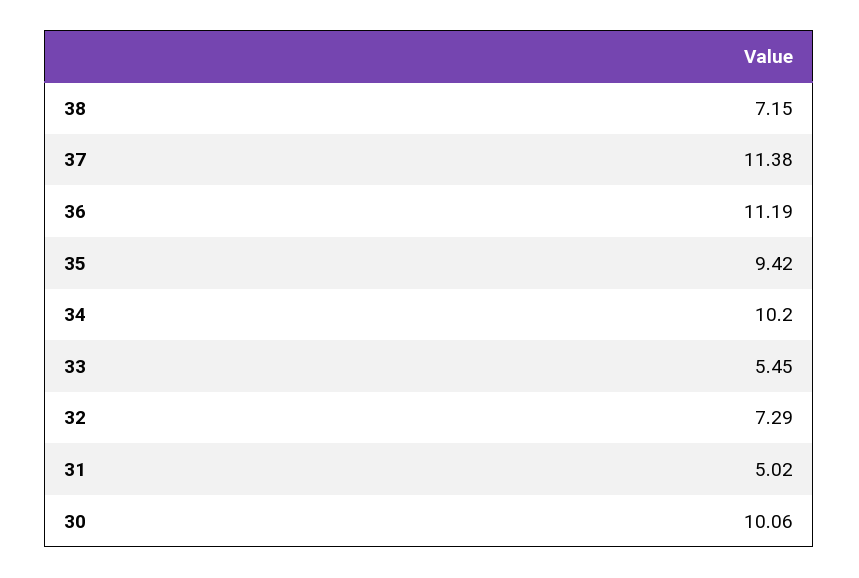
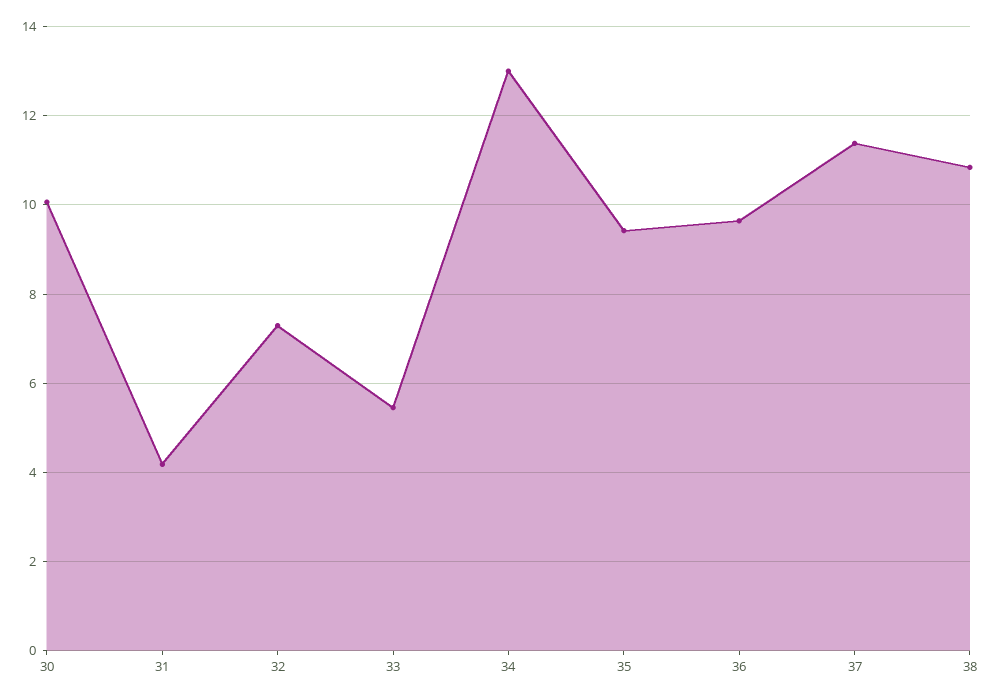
  {
-   "38": 7.15,
+   "38": 10.8,
    "37": 11.38,
-   "36": 11.19,
+   "36": 9.6,
    "35": 9.42,
-   "34": 10.2,
+   "34": 13,
    "33": 5.45,
    "32": 7.29,
-   "31": 5.02,
+   "31": 4.2,
    "30": 10.06
  }

